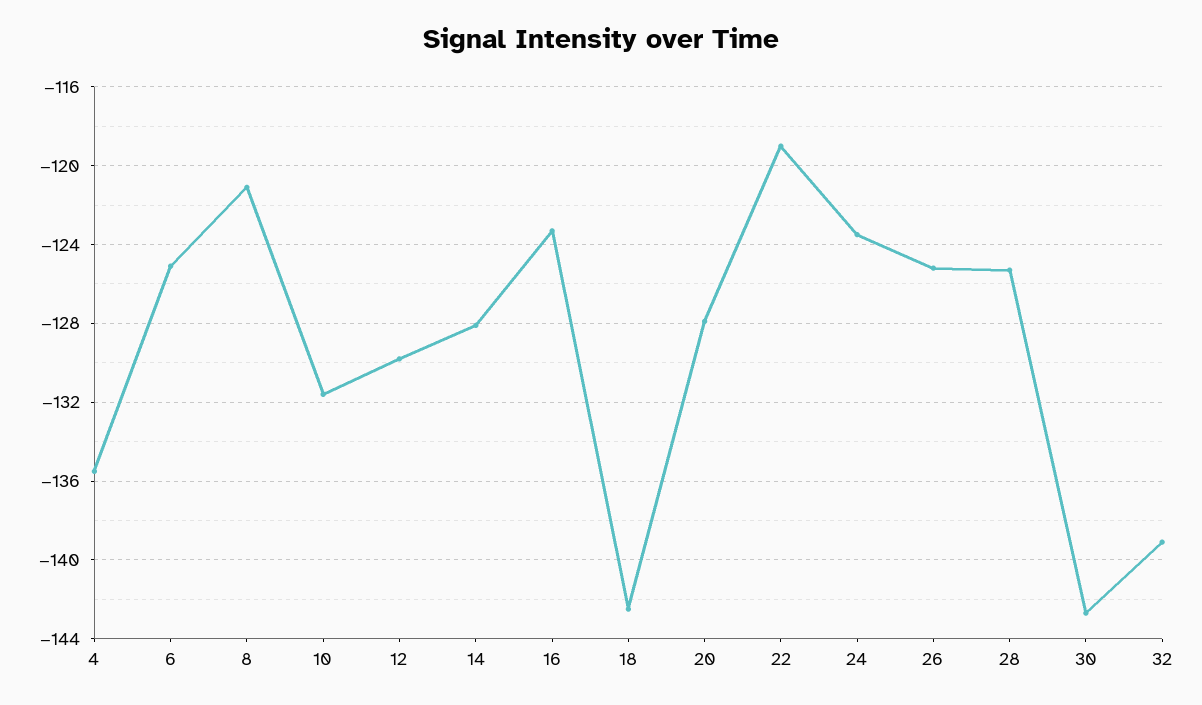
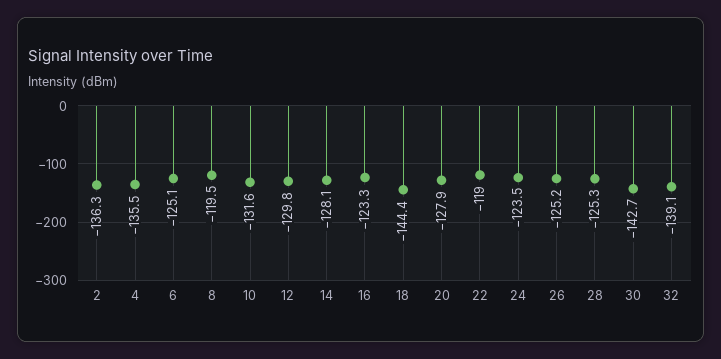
  {
    "4": -135.5,
    "6": -125.1,
-   "8": -121,
+   "8": -119.5,
    "10": -131.6,
    "12": -129.8,
    "14": -128.1,
    "16": -123.3,
-   "18": -142.5,
+   "18": -144.4,
    "20": -127.9,
    "22": -119,
    "24": -123.5,
    "26": -125.2,
    "28": -125.3,
    "30": -142.7,
-   "32": -139.1
+   "32": -139.1,
+   "2": -136.3
  }

